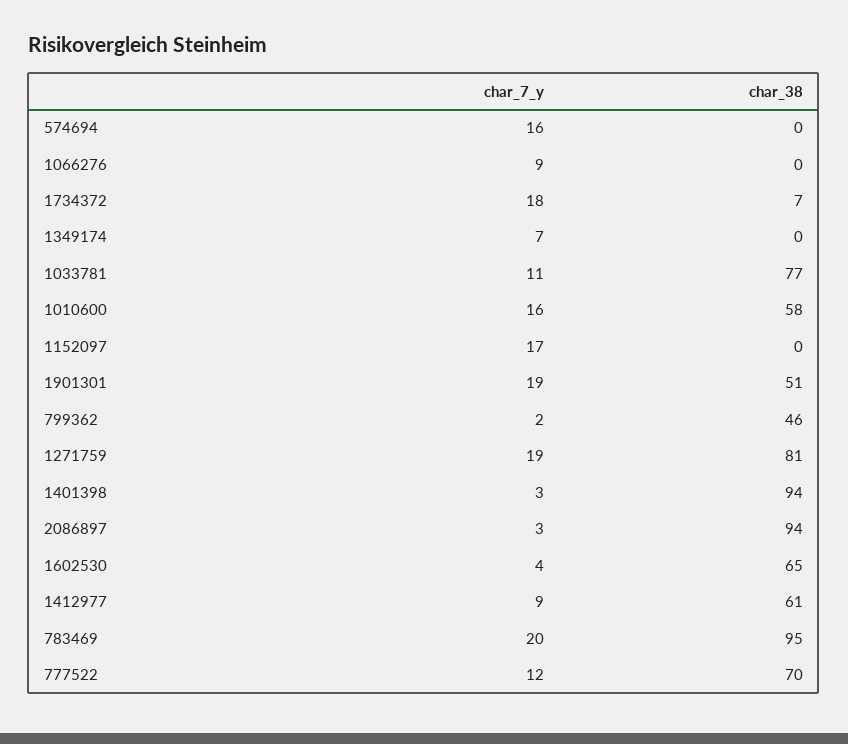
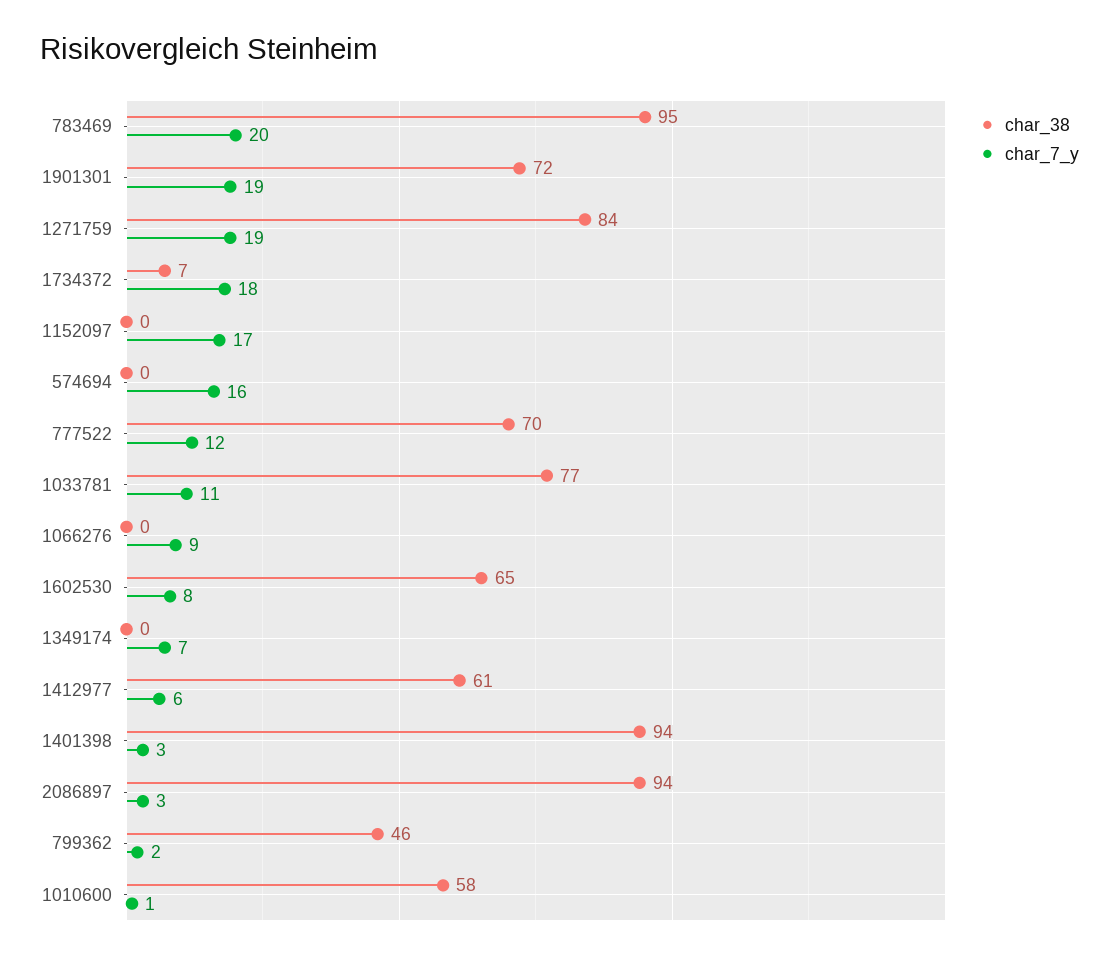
  {
    "char_7_y": {
      "574694": 16,
      "1066276": 9,
      "1734372": 18,
      "1349174": 7,
      "1033781": 11,
-     "1010600": 16,
+     "1010600": 1,
      "1152097": 17,
      "1901301": 19,
      "799362": 2,
      "1271759": 19,
      "1401398": 3,
      "2086897": 3,
-     "1602530": 4,
+     "1602530": 8,
-     "1412977": 9,
+     "1412977": 6,
      "783469": 20,
      "777522": 12
    },
    "char_38": {
      "574694": 0,
      "1066276": 0,
      "1734372": 7,
      "1349174": 0,
      "1033781": 77,
      "1010600": 58,
      "1152097": 0,
-     "1901301": 51,
+     "1901301": 72,
      "799362": 46,
-     "1271759": 81,
+     "1271759": 84,
      "1401398": 94,
      "2086897": 94,
      "1602530": 65,
      "1412977": 61,
      "783469": 95,
      "777522": 70
    }
  }

